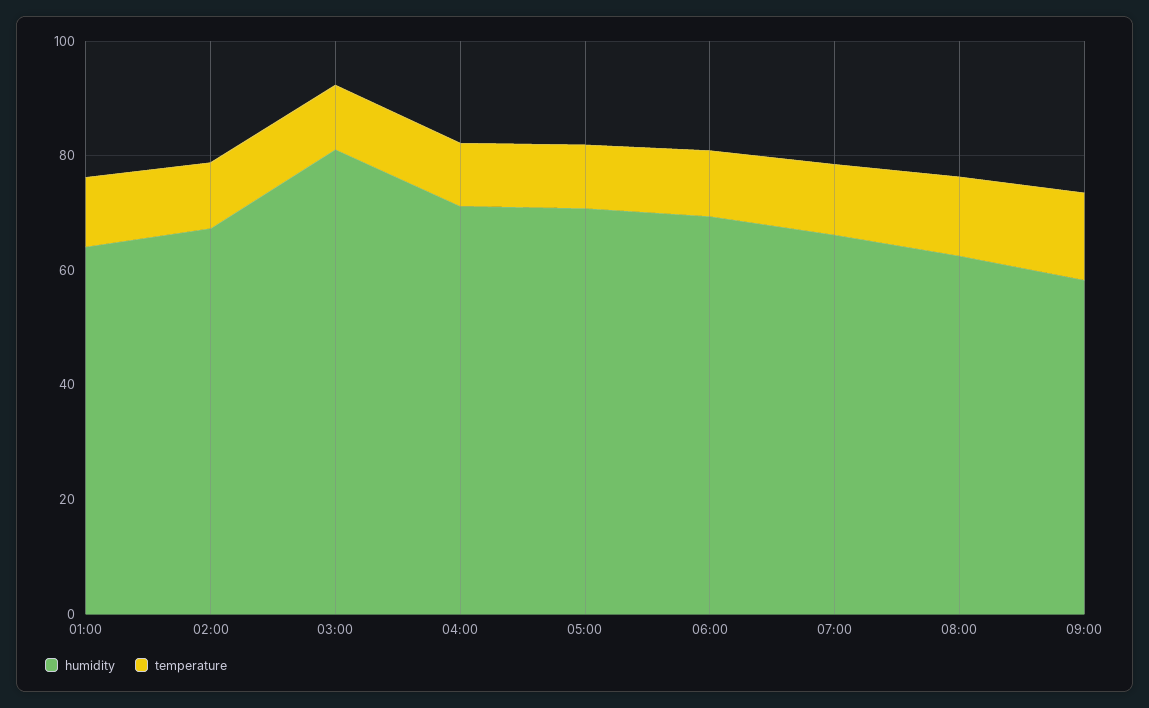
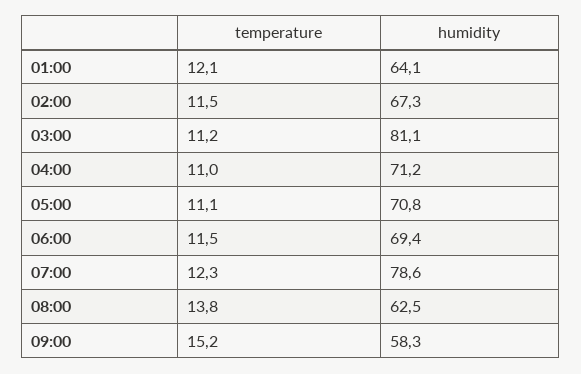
  {
    "humidity": {
      "01:00": 64.1,
      "02:00": 67.3,
      "03:00": 81.1,
      "04:00": 71.2,
      "05:00": 70.8,
      "06:00": 69.4,
-     "07:00": 65,
+     "07:00": 78.6,
      "08:00": 62.5,
      "09:00": 58.3
    },
    "temperature": {
      "01:00": 12.1,
      "02:00": 11.5,
      "03:00": 11.2,
      "04:00": 11,
      "05:00": 11.1,
      "06:00": 11.5,
      "07:00": 12.3,
      "08:00": 13.8,
      "09:00": 15.2
    }
  }

